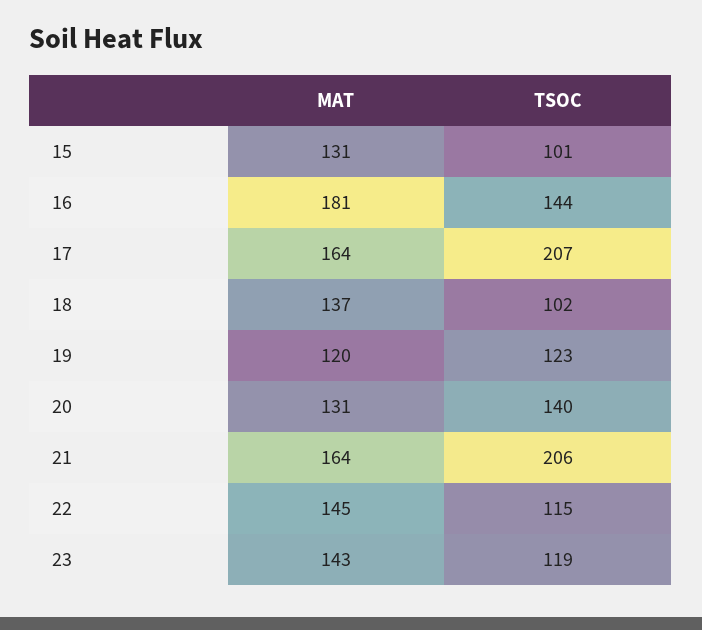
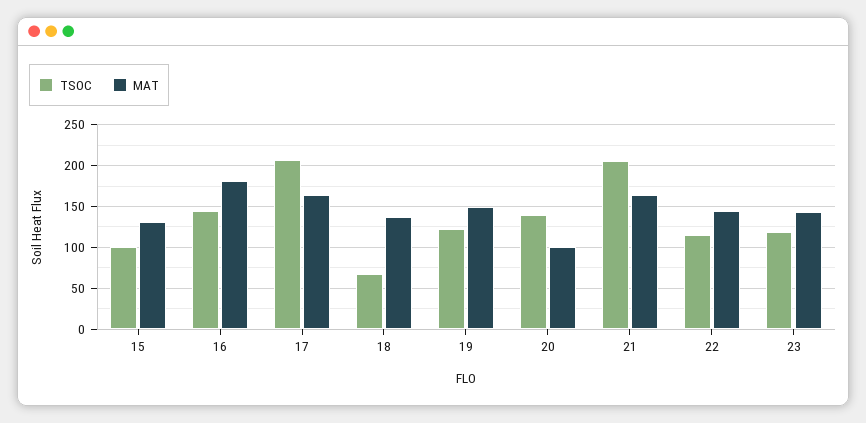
  {
    "MAT": {
      "15": 131,
      "16": 181,
      "17": 164,
      "18": 137,
-     "19": 120,
+     "19": 150,
-     "20": 131,
+     "20": 100,
      "21": 164,
      "22": 145,
      "23": 143
    },
    "TSOC": {
      "15": 101,
      "16": 144,
      "17": 207,
-     "18": 102,
+     "18": 70,
      "19": 123,
      "20": 140,
      "21": 206,
      "22": 115,
      "23": 119
    }
  }

